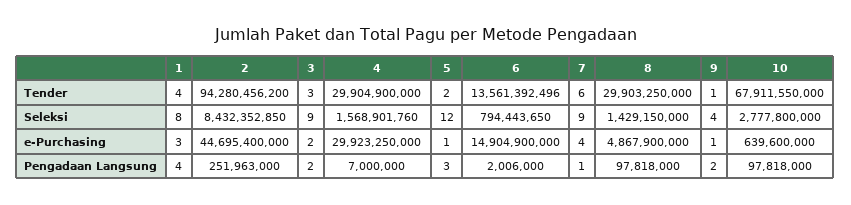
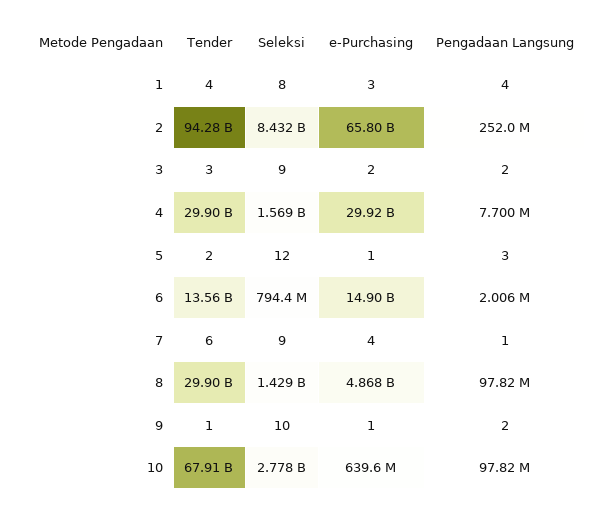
  {
    "1": {
      "Tender": 4,
      "Seleksi": 8,
      "e-Purchasing": 3,
      "Pengadaan Langsung": 4
    },
    "2": {
      "Tender": 94280456200,
      "Seleksi": 8432352850,
-     "e-Purchasing": 44695400000,
+     "e-Purchasing": 65800000000,
      "Pengadaan Langsung": 251963000
    },
    "3": {
      "Tender": 3,
      "Seleksi": 9,
      "e-Purchasing": 2,
      "Pengadaan Langsung": 2
    },
    "4": {
      "Tender": 29904900000,
      "Seleksi": 1568901760,
      "e-Purchasing": 29923250000,
-     "Pengadaan Langsung": 7000000
+     "Pengadaan Langsung": 7700000
    },
    "5": {
      "Tender": 2,
      "Seleksi": 12,
      "e-Purchasing": 1,
      "Pengadaan Langsung": 3
    },
    "6": {
      "Tender": 13561392496,
      "Seleksi": 794443650,
      "e-Purchasing": 14904900000,
      "Pengadaan Langsung": 2006000
    },
    "7": {
      "Tender": 6,
      "Seleksi": 9,
      "e-Purchasing": 4,
      "Pengadaan Langsung": 1
    },
    "8": {
      "Tender": 29903250000,
      "Seleksi": 1429150000,
      "e-Purchasing": 4867900000,
      "Pengadaan Langsung": 97818000
    },
    "9": {
      "Tender": 1,
-     "Seleksi": 4,
+     "Seleksi": 10,
      "e-Purchasing": 1,
      "Pengadaan Langsung": 2
    },
    "10": {
      "Tender": 67911550000,
      "Seleksi": 2777800000,
      "e-Purchasing": 639600000,
      "Pengadaan Langsung": 97818000
    }
  }

